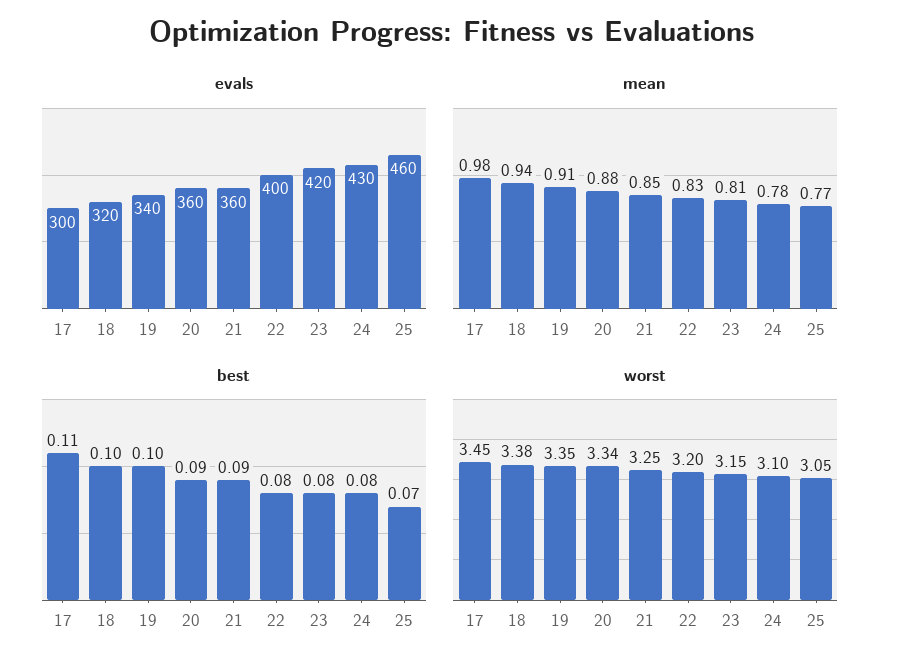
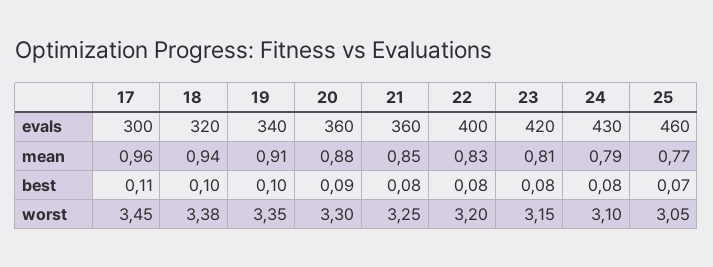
  {
    "evals": {
      "17": 300,
      "18": 320,
      "19": 340,
      "20": 360,
      "21": 360,
      "22": 400,
      "23": 420,
      "24": 430,
      "25": 460
    },
    "mean": {
-     "17": 0.98,
+     "17": 0.96,
      "18": 0.94,
      "19": 0.91,
      "20": 0.88,
      "21": 0.85,
      "22": 0.83,
      "23": 0.81,
-     "24": 0.78,
+     "24": 0.79,
      "25": 0.77
    },
    "best": {
      "17": 0.11,
      "18": 0.1,
      "19": 0.1,
      "20": 0.09,
-     "21": 0.09,
+     "21": 0.08,
      "22": 0.08,
      "23": 0.08,
      "24": 0.08,
      "25": 0.07
    },
    "worst": {
      "17": 3.45,
      "18": 3.38,
      "19": 3.35,
-     "20": 3.34,
+     "20": 3.3,
      "21": 3.25,
      "22": 3.2,
      "23": 3.15,
      "24": 3.1,
      "25": 3.05
    }
  }

